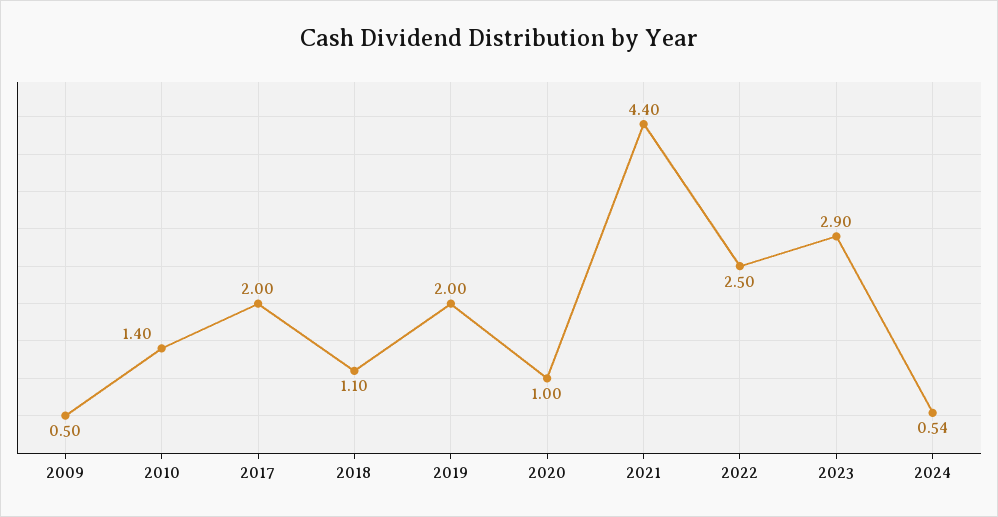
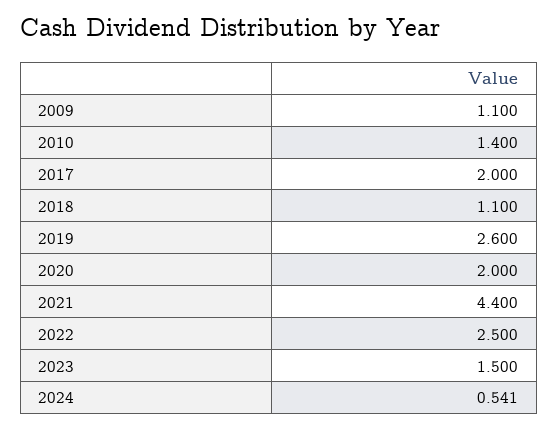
  {
-   "2009": 0.5,
+   "2009": 1.1,
    "2010": 1.4,
    "2017": 2,
    "2018": 1.1,
-   "2019": 2,
+   "2019": 2.6,
-   "2020": 1,
+   "2020": 2,
    "2021": 4.4,
    "2022": 2.5,
-   "2023": 2.9,
+   "2023": 1.5,
    "2024": 0.541
  }

